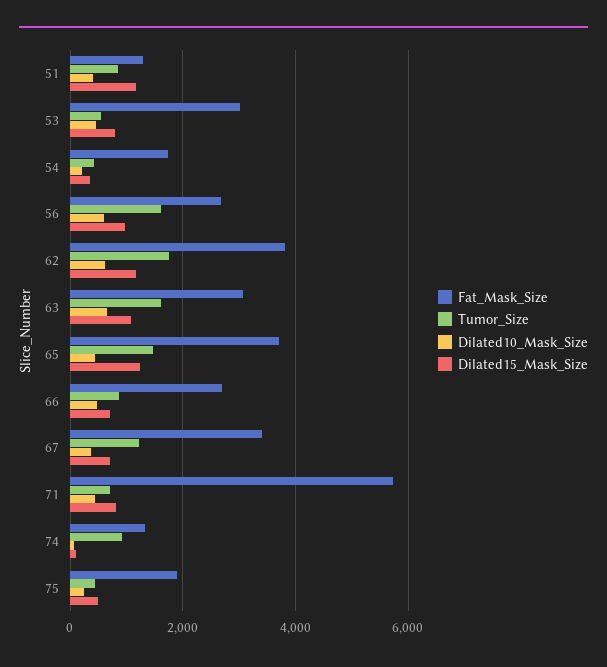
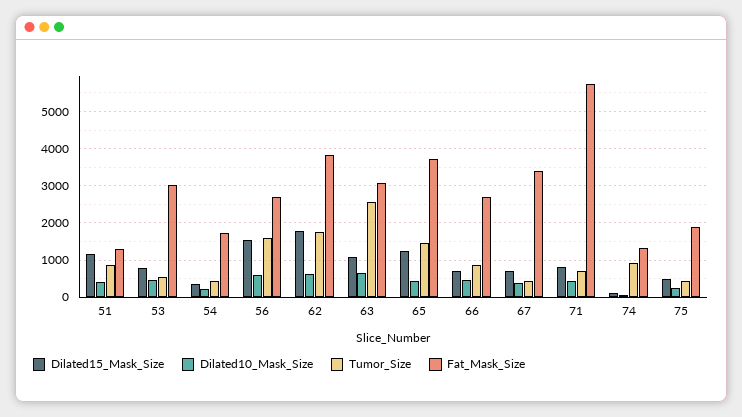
  {
    "Fat_Mask_Size": {
      "51": 1200,
      "53": 3000,
      "54": 1800,
      "56": 2600,
      "62": 3800,
      "63": 3000,
      "65": 3800,
      "66": 2600,
      "67": 3400,
      "71": 5800,
      "74": 1400,
      "75": 1800
    },
    "Tumor_Size": {
      "51": 800,
      "53": 600,
      "54": 400,
      "56": 1600,
      "62": 1800,
-     "63": 1600,
+     "63": 2600,
      "65": 1400,
      "66": 800,
-     "67": 1200,
+     "67": 400,
      "71": 800,
      "74": 1000,
      "75": 400
    },
    "Dilated10_Mask_Size": {
      "51": 400,
      "53": 400,
      "54": 200,
      "56": 600,
      "62": 600,
      "63": 600,
      "65": 400,
      "66": 400,
      "67": 400,
      "71": 400,
      "74": 0,
      "75": 200
    },
    "Dilated15_Mask_Size": {
      "51": 1200,
      "53": 800,
      "54": 400,
-     "56": 1000,
+     "56": 1600,
-     "62": 1200,
+     "62": 1800,
      "63": 1000,
      "65": 1200,
      "66": 800,
      "67": 800,
      "71": 800,
      "74": 200,
      "75": 400
    }
  }

